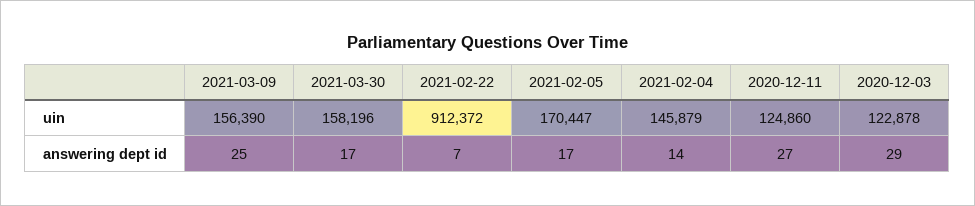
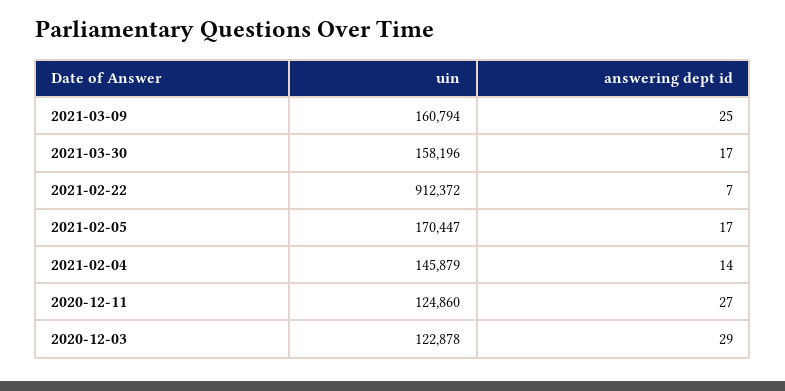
  {
    "2021-03-09": {
-     "uin": 156390,
+     "uin": 160794,
      "answering dept id": 25
    },
    "2021-03-30": {
      "uin": 158196,
      "answering dept id": 17
    },
    "2021-02-22": {
      "uin": 912372,
      "answering dept id": 7
    },
    "2021-02-05": {
      "uin": 170447,
      "answering dept id": 17
    },
    "2021-02-04": {
      "uin": 145879,
      "answering dept id": 14
    },
    "2020-12-11": {
      "uin": 124860,
      "answering dept id": 27
    },
    "2020-12-03": {
      "uin": 122878,
      "answering dept id": 29
    }
  }

